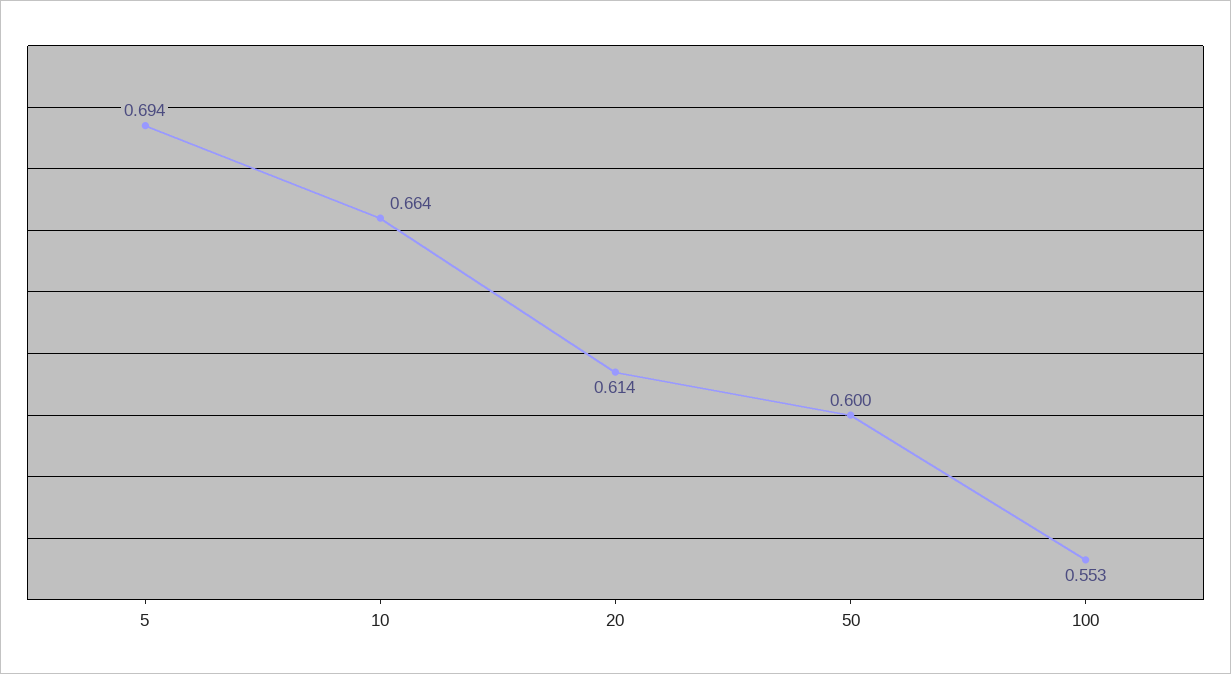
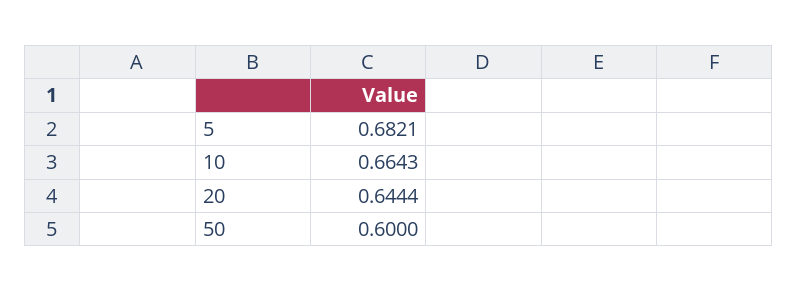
  {
-   "5": 0.694,
+   "5": 0.6821,
    "10": 0.6643,
-   "20": 0.614,
+   "20": 0.6444,
-   "50": 0.6,
+   "50": 0.6
-   "100": 0.553
  }

